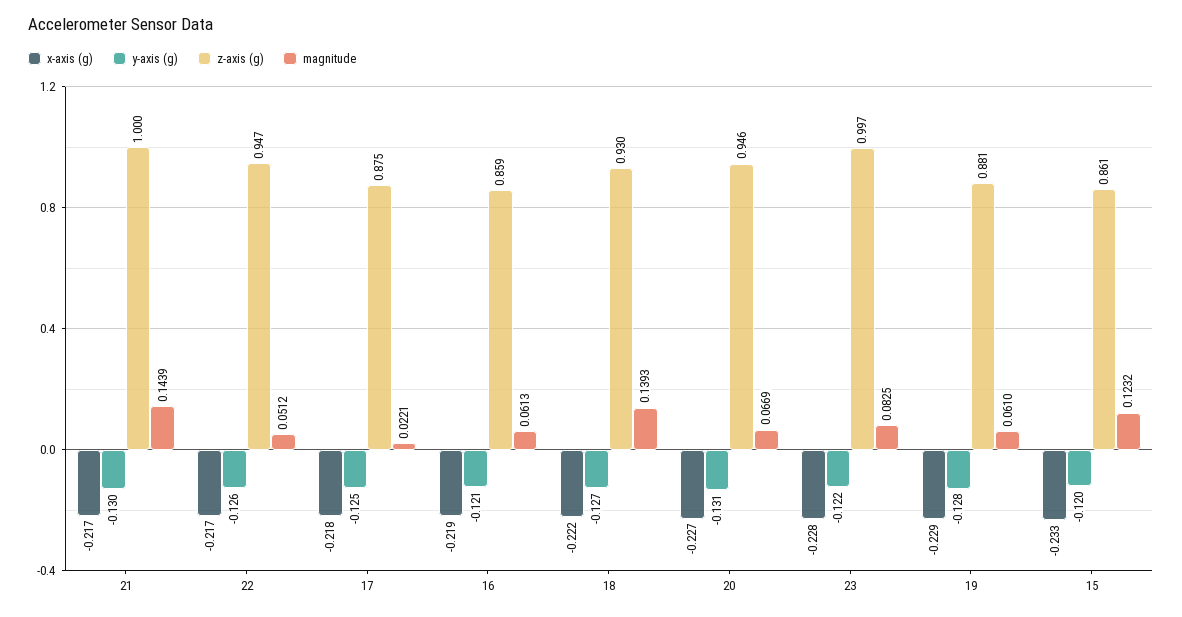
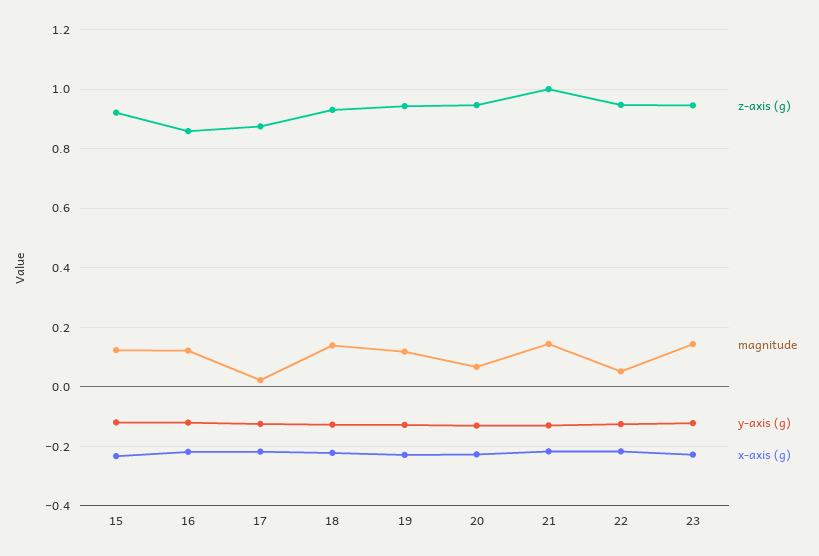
  {
    "x-axis (g)": {
      "21": -0.217,
      "22": -0.217,
      "17": -0.218,
      "16": -0.219,
      "18": -0.222,
      "20": -0.227,
      "23": -0.228,
      "19": -0.229,
      "15": -0.233
    },
    "y-axis (g)": {
      "21": -0.13,
      "22": -0.126,
      "17": -0.125,
      "16": -0.121,
      "18": -0.127,
      "20": -0.131,
      "23": -0.122,
      "19": -0.128,
      "15": -0.12
    },
    "z-axis (g)": {
      "21": 1,
      "22": 0.947,
      "17": 0.875,
      "16": 0.859,
      "18": 0.93,
      "20": 0.946,
-     "23": 0.997,
+     "23": 0.95,
-     "19": 0.881,
+     "19": 0.95,
-     "15": 0.861
+     "15": 0.925
    },
    "magnitude": {
      "21": 0.1439,
      "22": 0.0512,
      "17": 0.0221,
-     "16": 0.0613,
+     "16": 0.125,
      "18": 0.1393,
      "20": 0.0669,
-     "23": 0.0825,
+     "23": 0.15,
-     "19": 0.061,
+     "19": 0.125,
      "15": 0.1232
    }
  }

